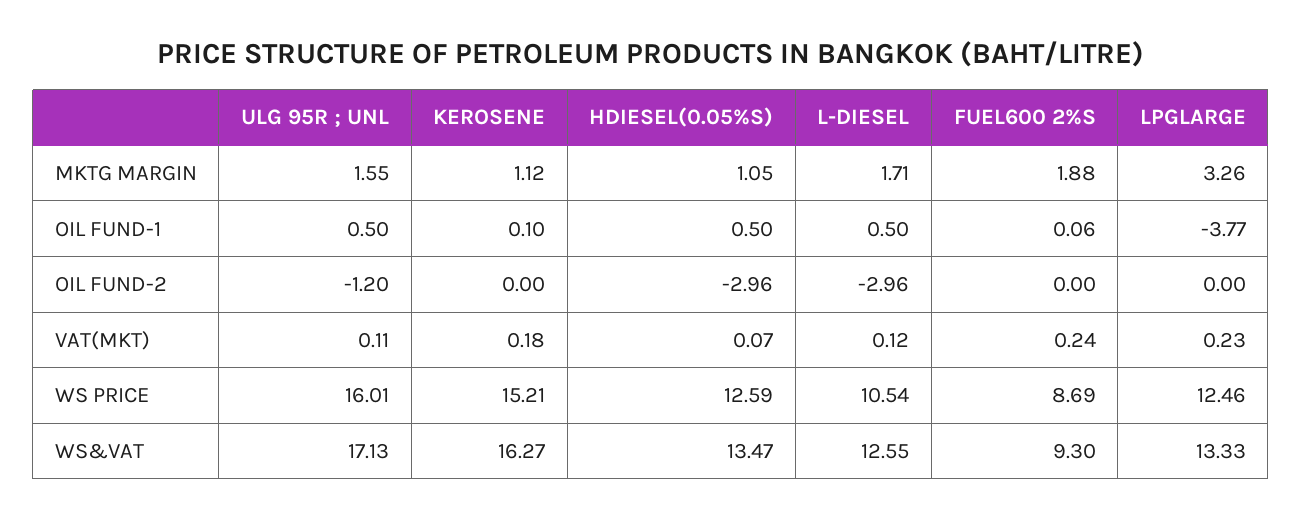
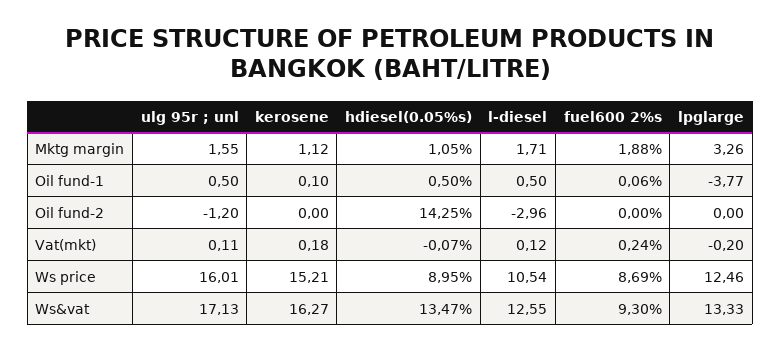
  {
    "ULG 95R ; UNL": {
      "MKTG MARGIN": 1.55,
      "OIL FUND-1": 0.5,
      "OIL FUND-2": -1.2,
      "VAT(MKT)": 0.11,
      "WS PRICE": 16.01,
      "WS&VAT": 17.13
    },
    "KEROSENE": {
      "MKTG MARGIN": 1.12,
      "OIL FUND-1": 0.1,
      "OIL FUND-2": 0,
      "VAT(MKT)": 0.18,
      "WS PRICE": 15.21,
      "WS&VAT": 16.27
    },
    "HDIESEL(0.05%S)": {
      "MKTG MARGIN": 1.05,
      "OIL FUND-1": 0.5,
-     "OIL FUND-2": -2.96,
+     "OIL FUND-2": 14.25,
-     "VAT(MKT)": 0.07,
+     "VAT(MKT)": -0.07,
-     "WS PRICE": 12.59,
+     "WS PRICE": 8.95,
      "WS&VAT": 13.47
    },
    "L-DIESEL": {
      "MKTG MARGIN": 1.71,
      "OIL FUND-1": 0.5,
      "OIL FUND-2": -2.96,
      "VAT(MKT)": 0.12,
      "WS PRICE": 10.54,
      "WS&VAT": 12.55
    },
    "FUEL600 2%S": {
      "MKTG MARGIN": 1.88,
      "OIL FUND-1": 0.06,
      "OIL FUND-2": 0,
      "VAT(MKT)": 0.24,
      "WS PRICE": 8.69,
      "WS&VAT": 9.3
    },
    "LPGLARGE": {
      "MKTG MARGIN": 3.26,
      "OIL FUND-1": -3.77,
      "OIL FUND-2": 0,
-     "VAT(MKT)": 0.23,
+     "VAT(MKT)": -0.2,
      "WS PRICE": 12.46,
      "WS&VAT": 13.33
    }
  }

